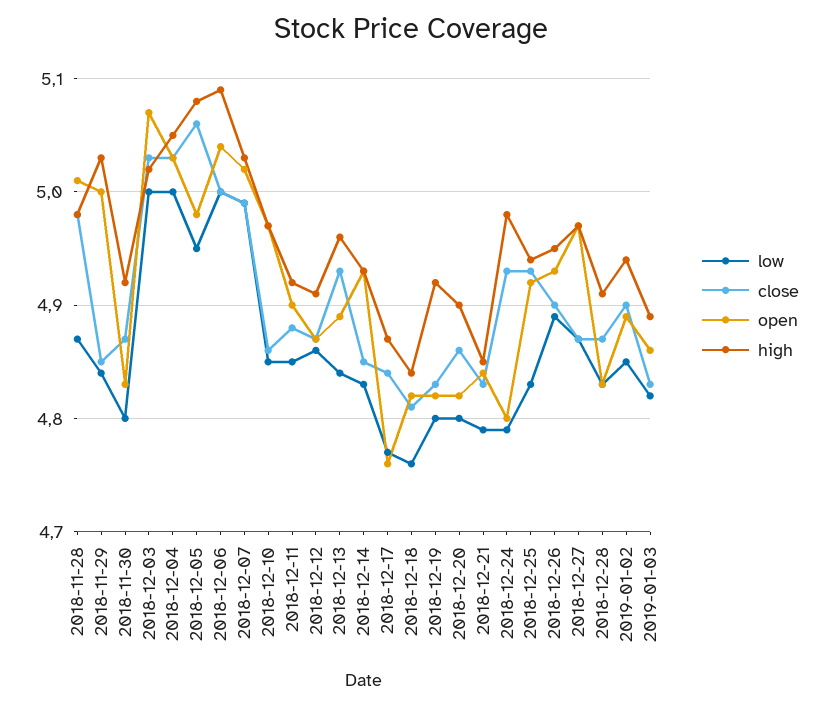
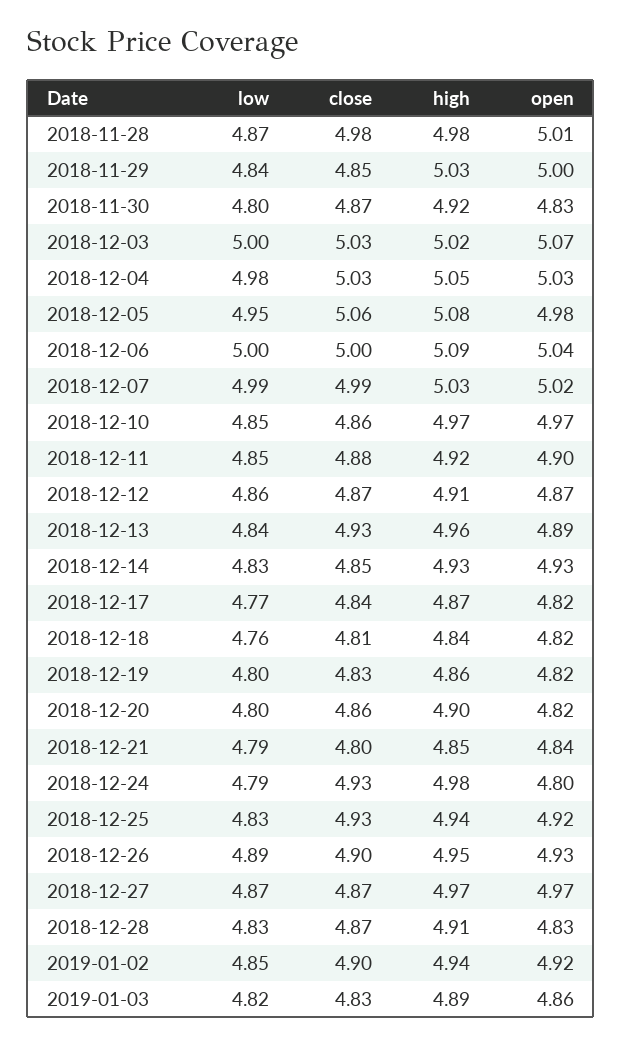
  {
    "low": {
      "2018-11-28": 4.87,
      "2018-11-29": 4.84,
      "2018-11-30": 4.8,
      "2018-12-03": 5,
-     "2018-12-04": 5,
+     "2018-12-04": 4.98,
      "2018-12-05": 4.95,
      "2018-12-06": 5,
      "2018-12-07": 4.99,
      "2018-12-10": 4.85,
      "2018-12-11": 4.85,
      "2018-12-12": 4.86,
      "2018-12-13": 4.84,
      "2018-12-14": 4.83,
      "2018-12-17": 4.77,
      "2018-12-18": 4.76,
      "2018-12-19": 4.8,
      "2018-12-20": 4.8,
      "2018-12-21": 4.79,
      "2018-12-24": 4.79,
      "2018-12-25": 4.83,
      "2018-12-26": 4.89,
      "2018-12-27": 4.87,
      "2018-12-28": 4.83,
      "2019-01-02": 4.85,
      "2019-01-03": 4.82
    },
    "close": {
      "2018-11-28": 4.98,
      "2018-11-29": 4.85,
      "2018-11-30": 4.87,
      "2018-12-03": 5.03,
      "2018-12-04": 5.03,
      "2018-12-05": 5.06,
      "2018-12-06": 5,
      "2018-12-07": 4.99,
      "2018-12-10": 4.86,
      "2018-12-11": 4.88,
      "2018-12-12": 4.87,
      "2018-12-13": 4.93,
      "2018-12-14": 4.85,
      "2018-12-17": 4.84,
      "2018-12-18": 4.81,
      "2018-12-19": 4.83,
      "2018-12-20": 4.86,
-     "2018-12-21": 4.83,
+     "2018-12-21": 4.8,
      "2018-12-24": 4.93,
      "2018-12-25": 4.93,
      "2018-12-26": 4.9,
      "2018-12-27": 4.87,
      "2018-12-28": 4.87,
      "2019-01-02": 4.9,
      "2019-01-03": 4.83
    },
    "open": {
      "2018-11-28": 5.01,
      "2018-11-29": 5,
      "2018-11-30": 4.83,
      "2018-12-03": 5.07,
      "2018-12-04": 5.03,
      "2018-12-05": 4.98,
      "2018-12-06": 5.04,
      "2018-12-07": 5.02,
      "2018-12-10": 4.97,
      "2018-12-11": 4.9,
      "2018-12-12": 4.87,
      "2018-12-13": 4.89,
      "2018-12-14": 4.93,
-     "2018-12-17": 4.76,
+     "2018-12-17": 4.82,
      "2018-12-18": 4.82,
      "2018-12-19": 4.82,
      "2018-12-20": 4.82,
      "2018-12-21": 4.84,
      "2018-12-24": 4.8,
      "2018-12-25": 4.92,
      "2018-12-26": 4.93,
      "2018-12-27": 4.97,
      "2018-12-28": 4.83,
-     "2019-01-02": 4.89,
+     "2019-01-02": 4.92,
      "2019-01-03": 4.86
    },
    "high": {
      "2018-11-28": 4.98,
      "2018-11-29": 5.03,
      "2018-11-30": 4.92,
      "2018-12-03": 5.02,
      "2018-12-04": 5.05,
      "2018-12-05": 5.08,
      "2018-12-06": 5.09,
      "2018-12-07": 5.03,
      "2018-12-10": 4.97,
      "2018-12-11": 4.92,
      "2018-12-12": 4.91,
      "2018-12-13": 4.96,
      "2018-12-14": 4.93,
      "2018-12-17": 4.87,
      "2018-12-18": 4.84,
-     "2018-12-19": 4.92,
+     "2018-12-19": 4.86,
      "2018-12-20": 4.9,
      "2018-12-21": 4.85,
      "2018-12-24": 4.98,
      "2018-12-25": 4.94,
      "2018-12-26": 4.95,
      "2018-12-27": 4.97,
      "2018-12-28": 4.91,
      "2019-01-02": 4.94,
      "2019-01-03": 4.89
    }
  }

